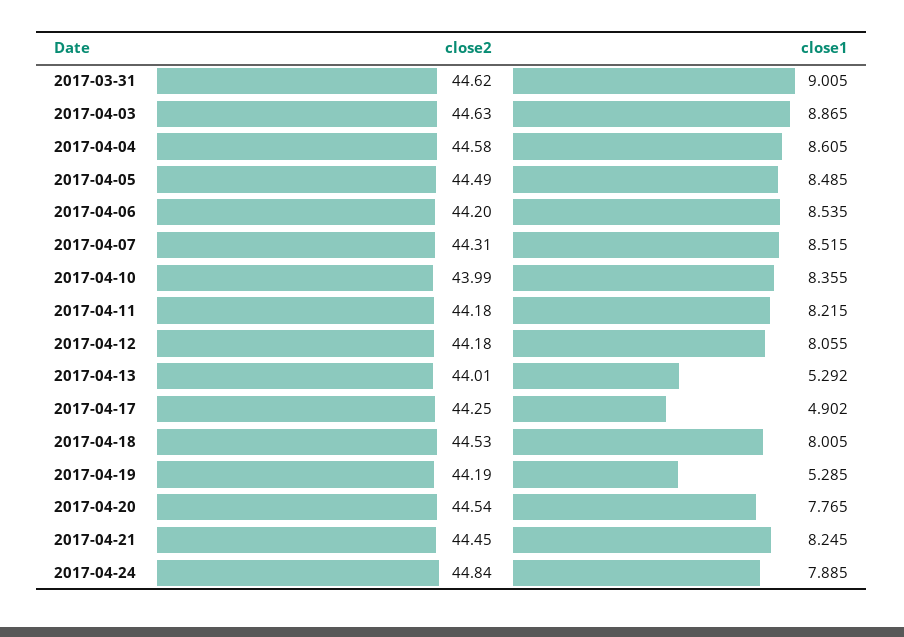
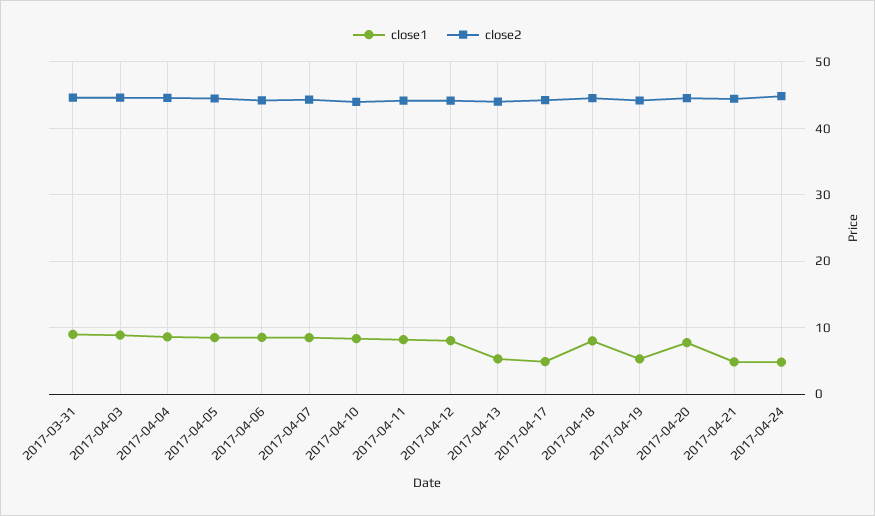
  {
    "close2": {
      "2017-03-31": 44.62,
      "2017-04-03": 44.63,
      "2017-04-04": 44.58,
      "2017-04-05": 44.49,
      "2017-04-06": 44.2,
      "2017-04-07": 44.31,
      "2017-04-10": 43.99,
      "2017-04-11": 44.18,
      "2017-04-12": 44.18,
      "2017-04-13": 44.01,
      "2017-04-17": 44.25,
      "2017-04-18": 44.53,
      "2017-04-19": 44.19,
      "2017-04-20": 44.54,
      "2017-04-21": 44.45,
      "2017-04-24": 44.84
    },
    "close1": {
      "2017-03-31": 9.005,
      "2017-04-03": 8.865,
      "2017-04-04": 8.605,
      "2017-04-05": 8.485,
      "2017-04-06": 8.535,
      "2017-04-07": 8.515,
      "2017-04-10": 8.355,
      "2017-04-11": 8.215,
      "2017-04-12": 8.055,
      "2017-04-13": 5.292,
      "2017-04-17": 4.902,
      "2017-04-18": 8.005,
      "2017-04-19": 5.285,
      "2017-04-20": 7.765,
-     "2017-04-21": 8.245,
+     "2017-04-21": 5,
-     "2017-04-24": 7.885
+     "2017-04-24": 5
    }
  }

